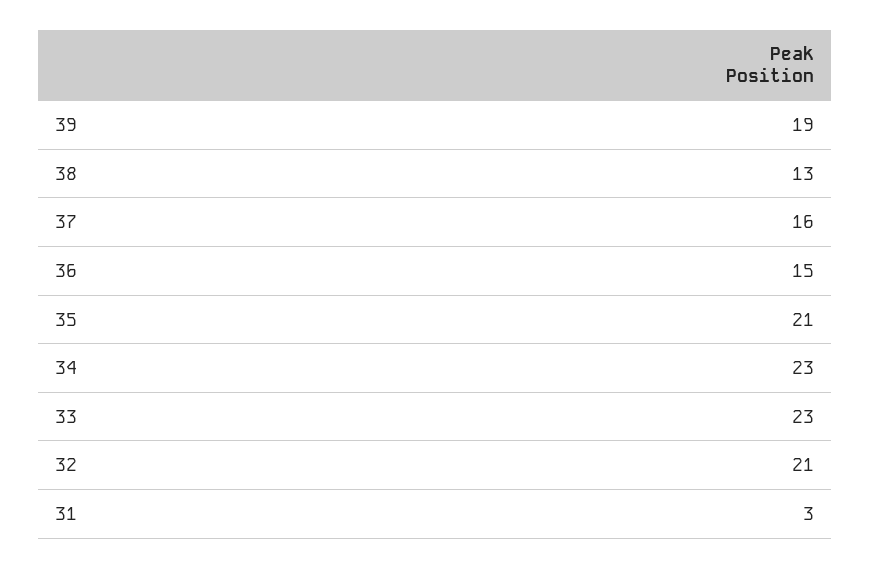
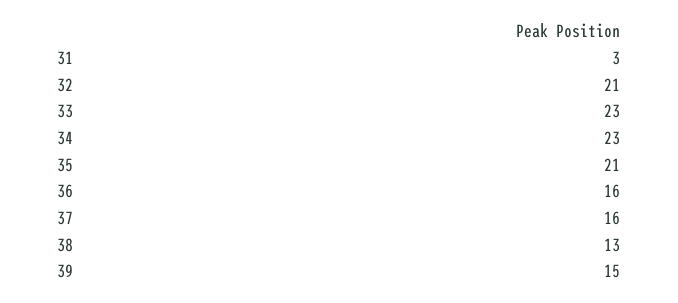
  {
-   "39": 19,
+   "39": 15,
    "38": 13,
    "37": 16,
-   "36": 15,
+   "36": 16,
    "35": 21,
    "34": 23,
    "33": 23,
    "32": 21,
    "31": 3
  }

